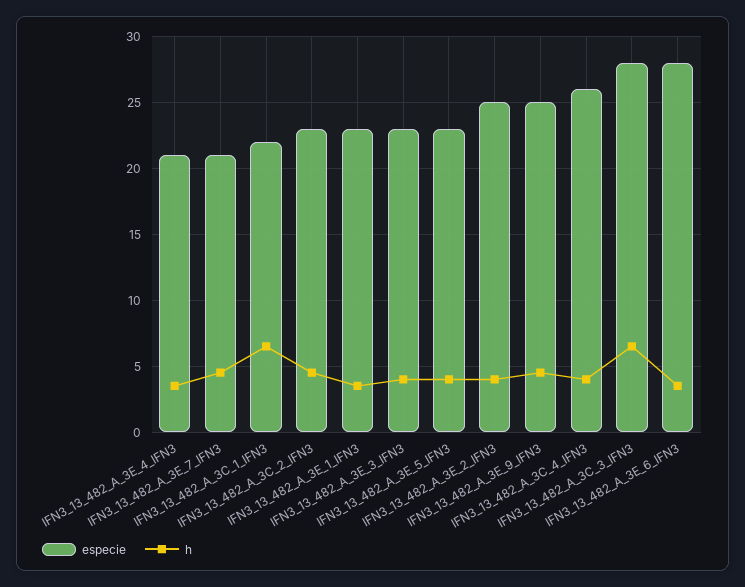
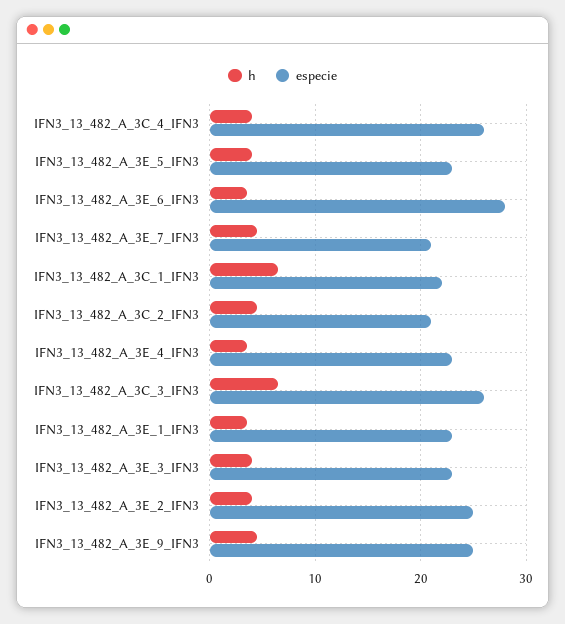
  {
    "especie": {
-     "IFN3_13_482_A_3E_4_IFN3": 21,
+     "IFN3_13_482_A_3E_4_IFN3": 23,
      "IFN3_13_482_A_3E_7_IFN3": 21,
      "IFN3_13_482_A_3C_1_IFN3": 22,
-     "IFN3_13_482_A_3C_2_IFN3": 23,
+     "IFN3_13_482_A_3C_2_IFN3": 21,
      "IFN3_13_482_A_3E_1_IFN3": 23,
      "IFN3_13_482_A_3E_3_IFN3": 23,
      "IFN3_13_482_A_3E_5_IFN3": 23,
      "IFN3_13_482_A_3E_2_IFN3": 25,
      "IFN3_13_482_A_3E_9_IFN3": 25,
      "IFN3_13_482_A_3C_4_IFN3": 26,
-     "IFN3_13_482_A_3C_3_IFN3": 28,
+     "IFN3_13_482_A_3C_3_IFN3": 26,
      "IFN3_13_482_A_3E_6_IFN3": 28
    },
    "h": {
      "IFN3_13_482_A_3E_4_IFN3": 3.5,
      "IFN3_13_482_A_3E_7_IFN3": 4.5,
      "IFN3_13_482_A_3C_1_IFN3": 6.5,
      "IFN3_13_482_A_3C_2_IFN3": 4.5,
      "IFN3_13_482_A_3E_1_IFN3": 3.5,
      "IFN3_13_482_A_3E_3_IFN3": 4,
      "IFN3_13_482_A_3E_5_IFN3": 4,
      "IFN3_13_482_A_3E_2_IFN3": 4,
      "IFN3_13_482_A_3E_9_IFN3": 4.5,
      "IFN3_13_482_A_3C_4_IFN3": 4,
      "IFN3_13_482_A_3C_3_IFN3": 6.5,
      "IFN3_13_482_A_3E_6_IFN3": 3.5
    }
  }

